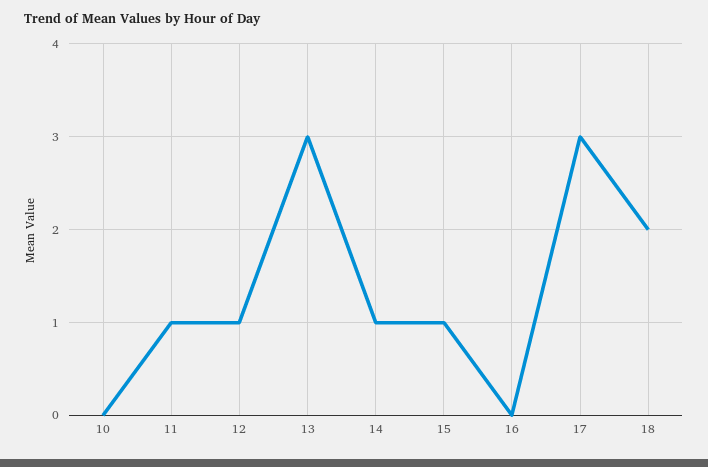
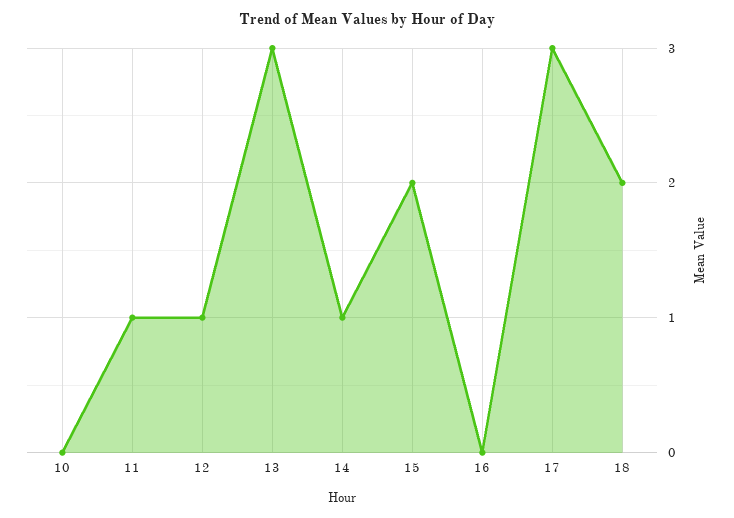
  {
    "10": 0,
    "11": 1,
    "12": 1,
    "13": 3,
    "14": 1,
-   "15": 1,
+   "15": 2,
    "16": 0,
    "17": 3,
    "18": 2
  }

